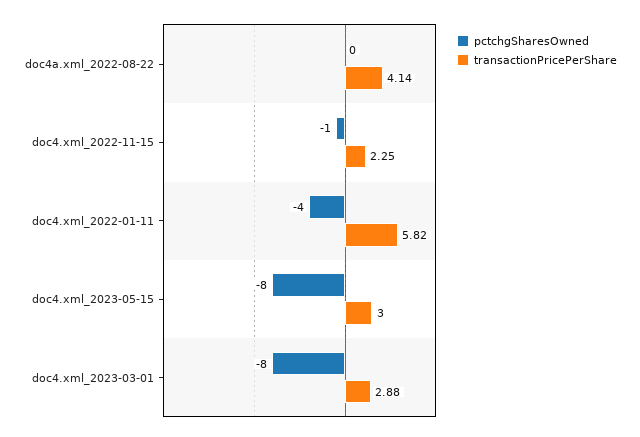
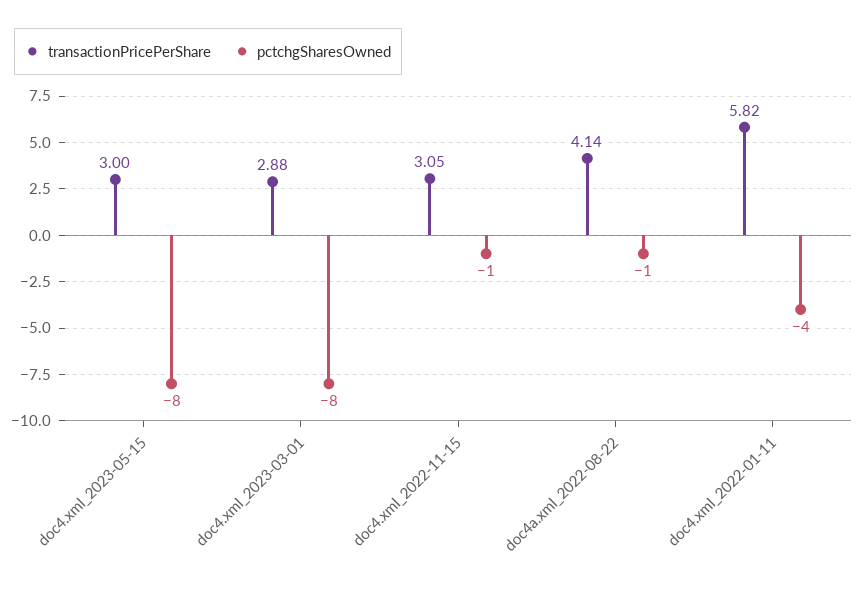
  {
    "pctchgSharesOwned": {
-     "doc4a.xml_2022-08-22": 0,
+     "doc4a.xml_2022-08-22": -1,
      "doc4.xml_2022-11-15": -1,
      "doc4.xml_2022-01-11": -4,
      "doc4.xml_2023-05-15": -8,
      "doc4.xml_2023-03-01": -8
    },
    "transactionPricePerShare": {
      "doc4a.xml_2022-08-22": 4.14,
-     "doc4.xml_2022-11-15": 2.25,
+     "doc4.xml_2022-11-15": 3.05,
      "doc4.xml_2022-01-11": 5.82,
      "doc4.xml_2023-05-15": 3,
      "doc4.xml_2023-03-01": 2.88
    }
  }

